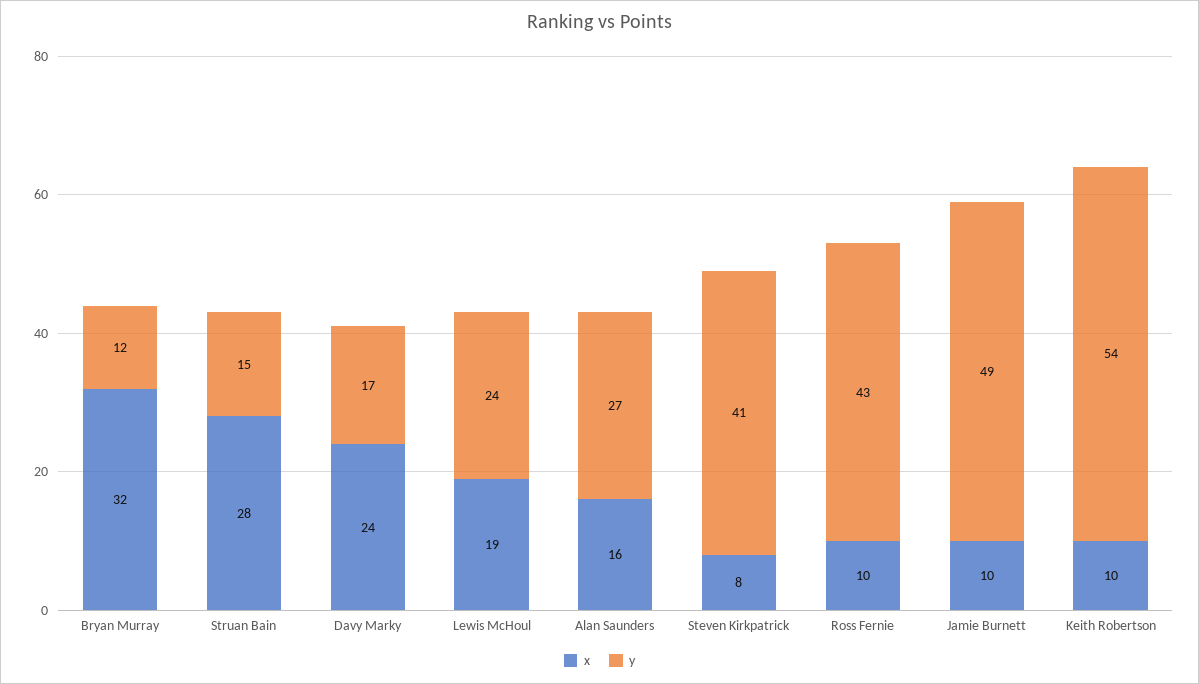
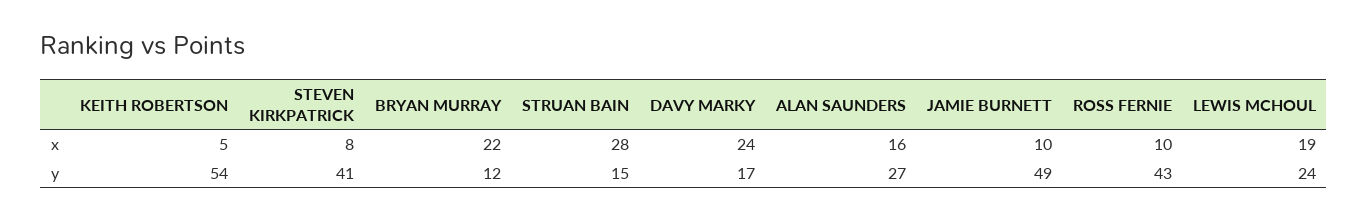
  {
    "x": {
-     "Bryan Murray": 32,
+     "Bryan Murray": 22,
      "Struan Bain": 28,
      "Davy Marky": 24,
      "Lewis McHoul": 19,
      "Alan Saunders": 16,
      "Steven Kirkpatrick": 8,
      "Ross Fernie": 10,
      "Jamie Burnett": 10,
-     "Keith Robertson": 10
+     "Keith Robertson": 5
    },
    "y": {
      "Bryan Murray": 12,
      "Struan Bain": 15,
      "Davy Marky": 17,
      "Lewis McHoul": 24,
      "Alan Saunders": 27,
      "Steven Kirkpatrick": 41,
      "Ross Fernie": 43,
      "Jamie Burnett": 49,
      "Keith Robertson": 54
    }
  }

